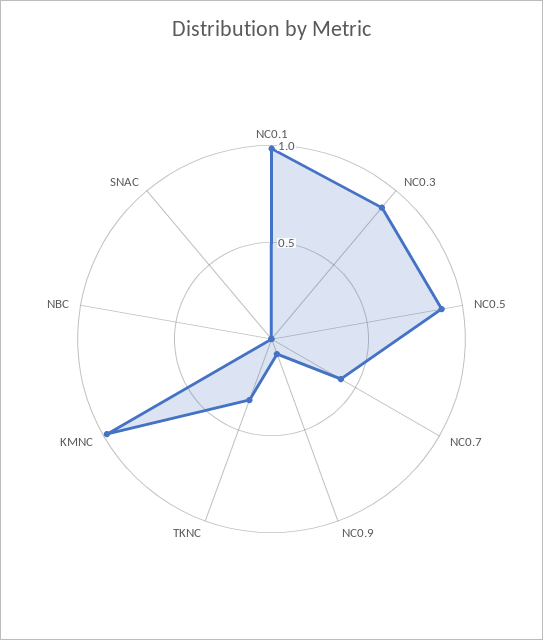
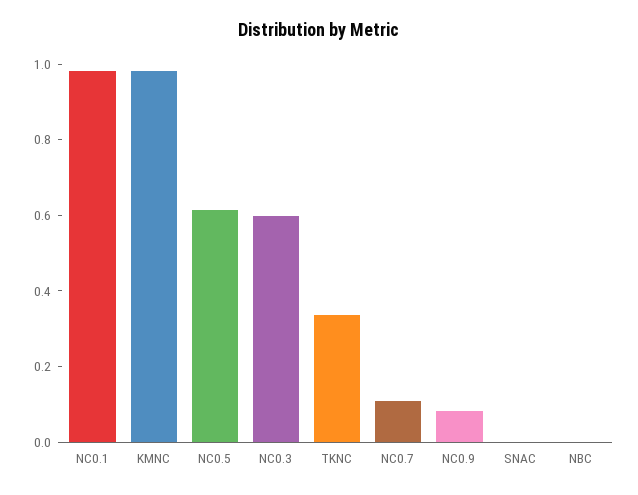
  {
    "NC0.1": 1,
-   "NC0.3": 0.9,
+   "NC0.3": 0.6,
-   "NC0.5": 0.9,
+   "NC0.5": 0.6,
-   "NC0.7": 0.4,
+   "NC0.7": 0.1,
    "NC0.9": 0.1,
    "TKNC": 0.35,
    "KMNC": 1,
    "NBC": 0,
    "SNAC": 0
  }

